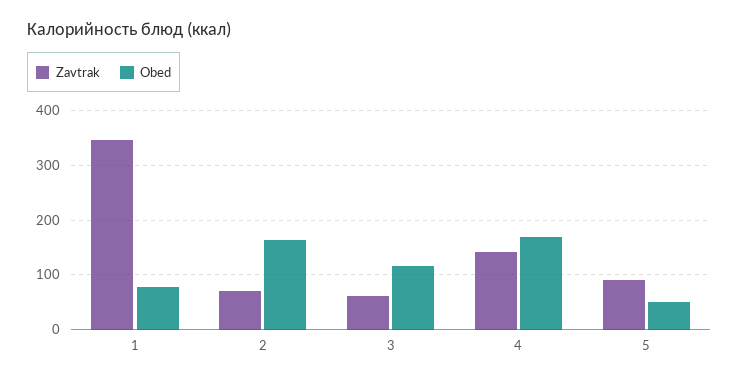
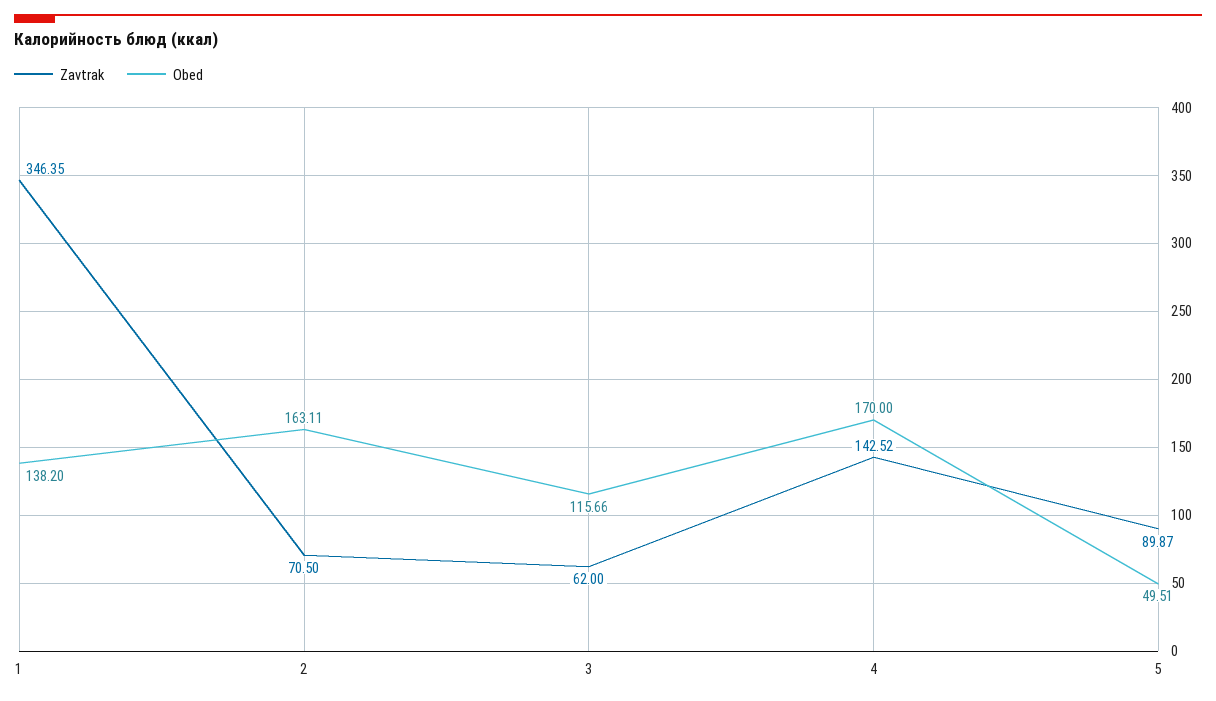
  {
    "Zavtrak": {
      "1": 346.35,
      "2": 70.5,
      "3": 62,
      "4": 142.52,
      "5": 89.87
    },
    "Obed": {
-     "1": 80,
+     "1": 138.2,
      "2": 163.11,
      "3": 115.66,
      "4": 170,
      "5": 49.51
    }
  }

